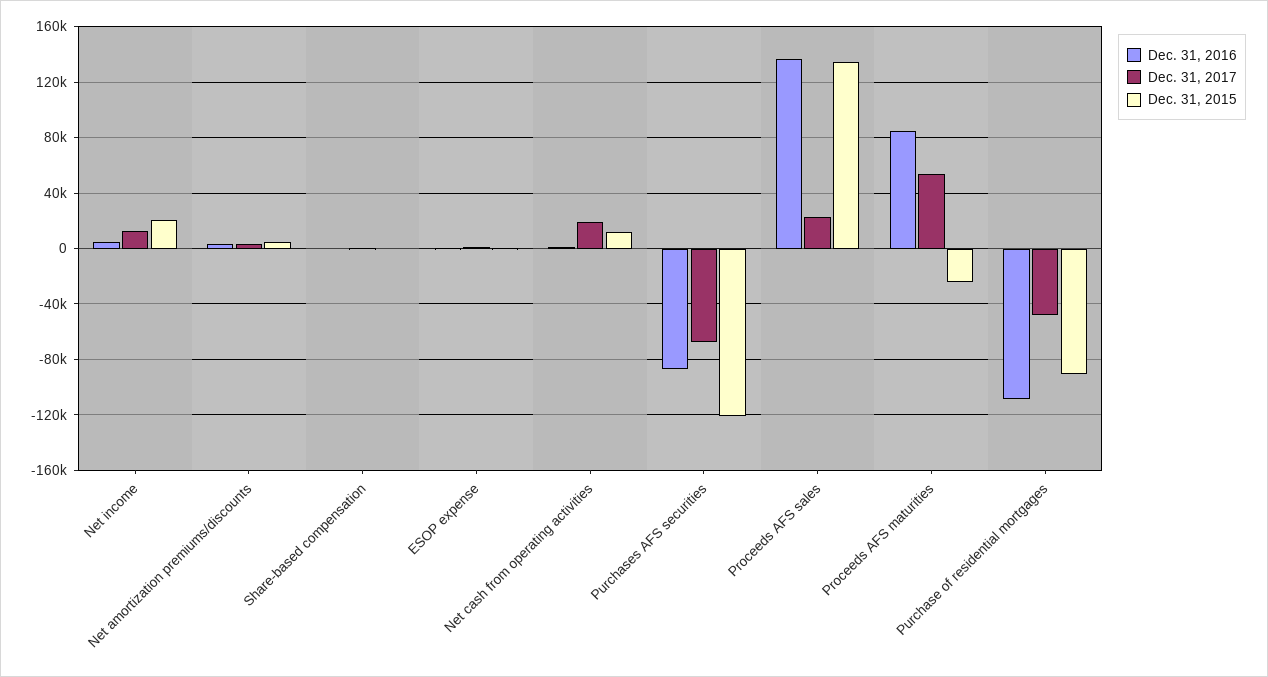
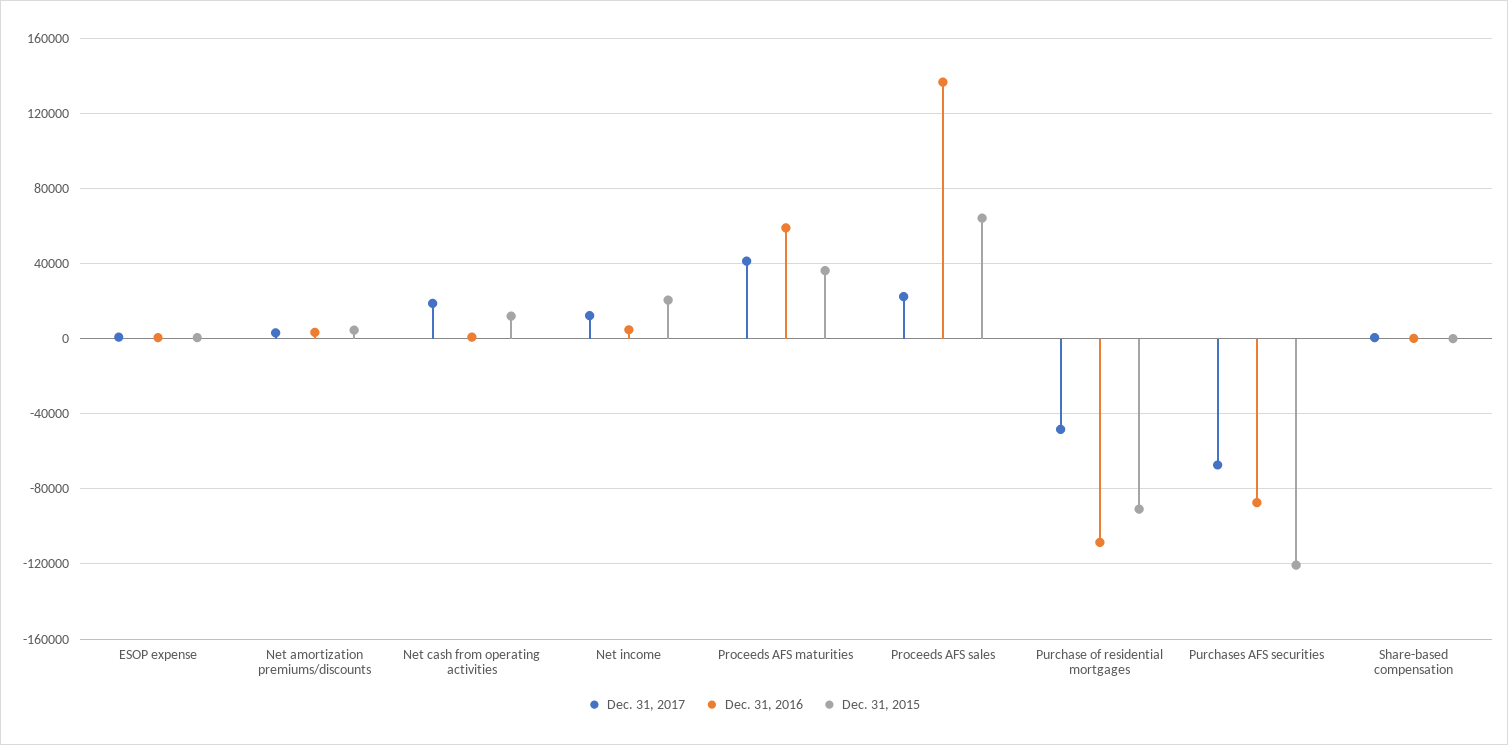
  {
    "Dec. 31, 2016": {
      "Net income": 5000,
      "Net amortization premiums/discounts": 5000,
      "Share-based compensation": 0,
      "ESOP expense": 0,
      "Net cash from operating activities": 0,
      "Purchases AFS securities": -85000,
      "Proceeds AFS sales": 135000,
-     "Proceeds AFS maturities": 85000,
+     "Proceeds AFS maturities": 60000,
      "Purchase of residential mortgages": -110000
    },
    "Dec. 31, 2017": {
      "Net income": 10000,
      "Net amortization premiums/discounts": 5000,
      "Share-based compensation": 0,
      "ESOP expense": 0,
      "Net cash from operating activities": 20000,
      "Purchases AFS securities": -65000,
      "Proceeds AFS sales": 20000,
-     "Proceeds AFS maturities": 55000,
+     "Proceeds AFS maturities": 40000,
      "Purchase of residential mortgages": -50000
    },
    "Dec. 31, 2015": {
      "Net income": 20000,
      "Net amortization premiums/discounts": 5000,
      "Share-based compensation": 0,
      "ESOP expense": 0,
      "Net cash from operating activities": 10000,
      "Purchases AFS securities": -120000,
-     "Proceeds AFS sales": 135000,
+     "Proceeds AFS sales": 65000,
-     "Proceeds AFS maturities": -25000,
+     "Proceeds AFS maturities": 35000,
      "Purchase of residential mortgages": -90000
    }
  }

